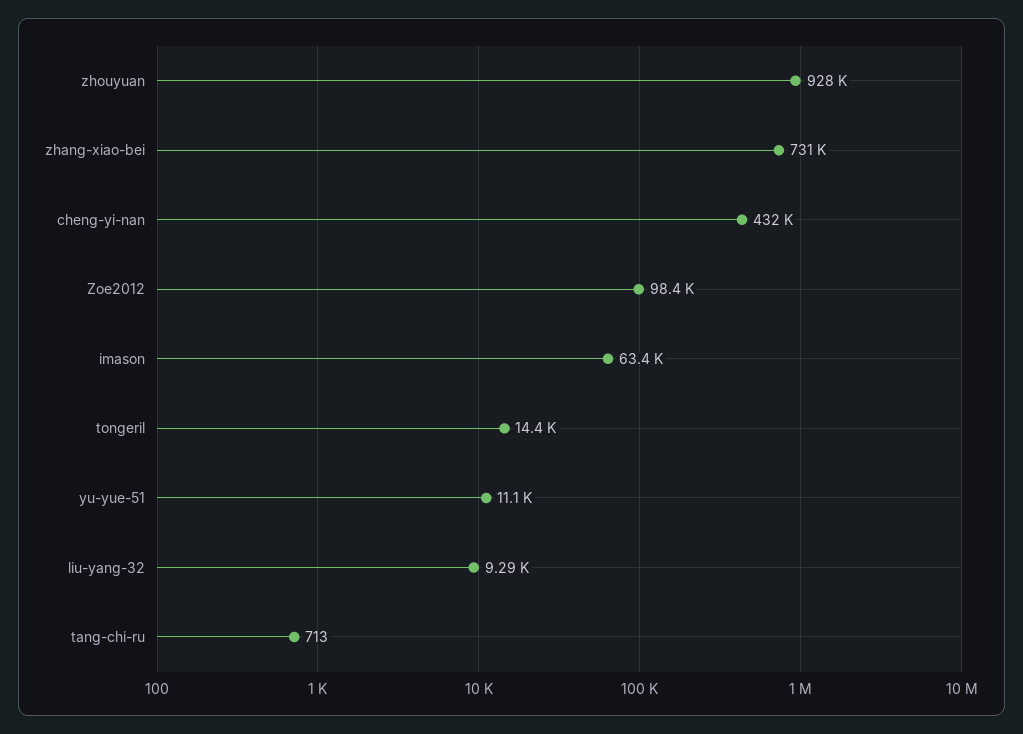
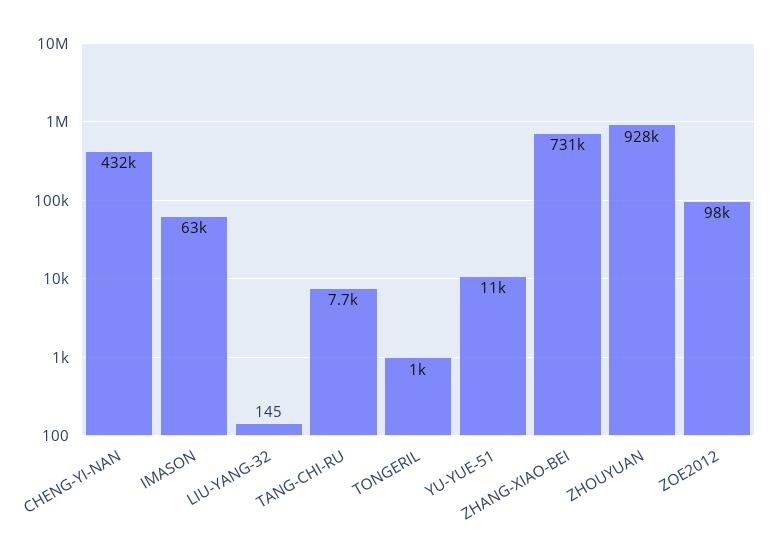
  {
    "zhouyuan": 928000,
    "zhang-xiao-bei": 731000,
    "cheng-yi-nan": 432000,
    "Zoe2012": 98400,
    "imason": 63400,
-   "tongeril": 14400,
+   "tongeril": 1000,
    "yu-yue-51": 11100,
-   "liu-yang-32": 9290,
+   "liu-yang-32": 145,
-   "tang-chi-ru": 713
+   "tang-chi-ru": 7700
  }

